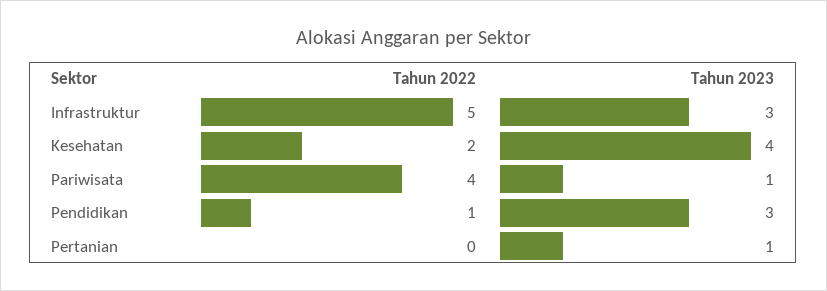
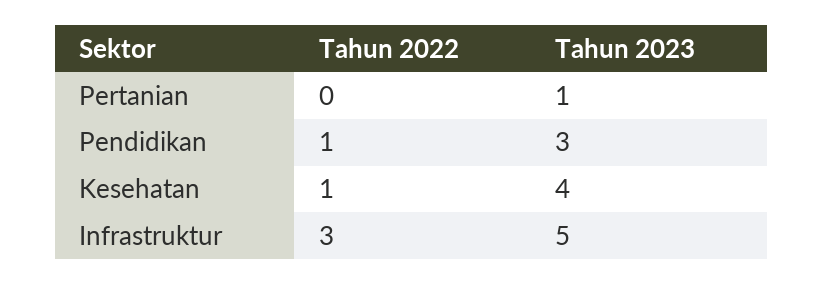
  {
    "Tahun 2022": {
-     "Infrastruktur": 5,
+     "Infrastruktur": 3,
-     "Kesehatan": 2,
+     "Kesehatan": 1,
-     "Pariwisata": 4,
      "Pendidikan": 1,
      "Pertanian": 0
    },
    "Tahun 2023": {
-     "Infrastruktur": 3,
+     "Infrastruktur": 5,
      "Kesehatan": 4,
-     "Pariwisata": 1,
      "Pendidikan": 3,
      "Pertanian": 1
    }
  }

